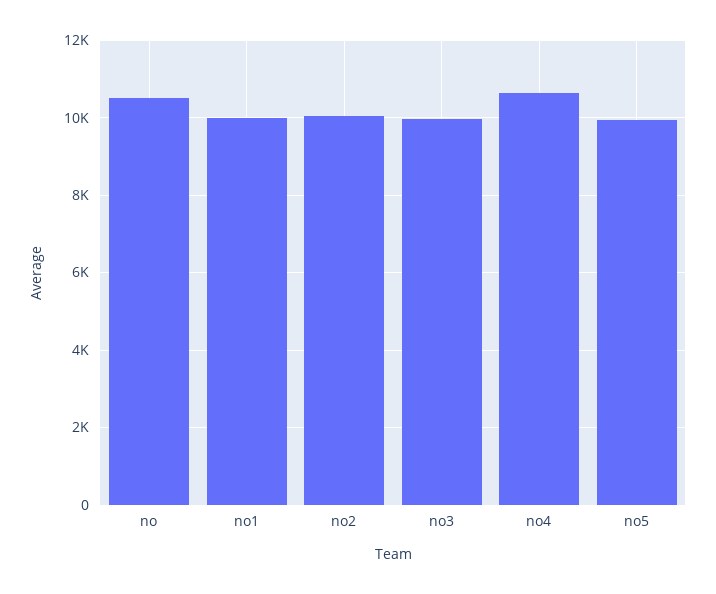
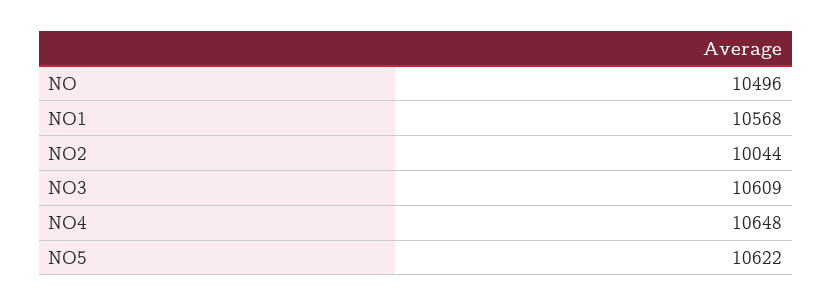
  {
    "no": 10496,
-   "no1": 10000,
+   "no1": 10568,
    "no2": 10044,
-   "no3": 10000,
+   "no3": 10609,
    "no4": 10648,
-   "no5": 10000
+   "no5": 10622
  }

